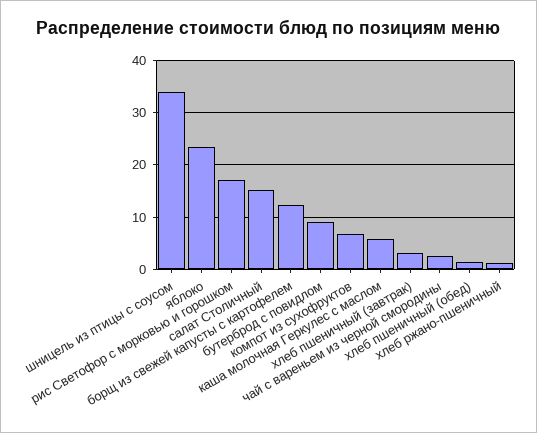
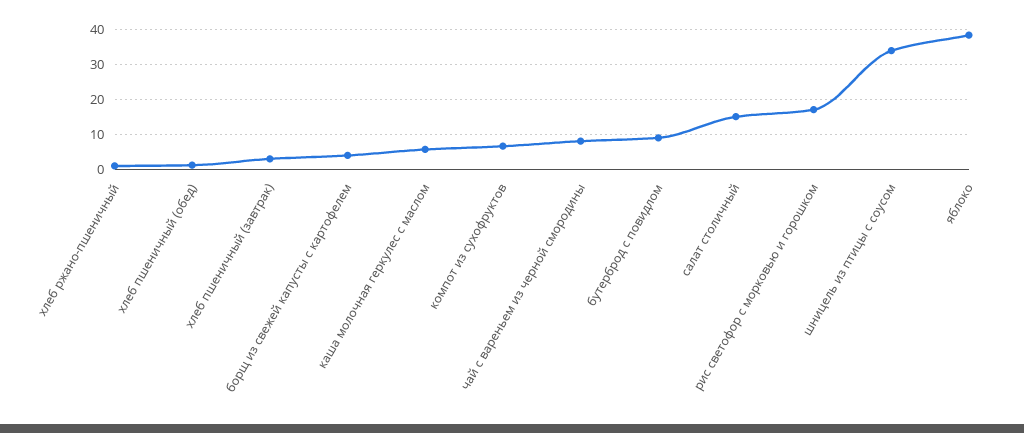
  {
    "шницель из птицы с соусом": 34,
-   "яблоко": 24,
+   "яблоко": 38,
    "рис Светофор с морковью и горошком": 18,
    "салат Столичный": 16,
-   "борщ из свежей капусты с картофелем": 12,
+   "борщ из свежей капусты с картофелем": 4,
    "бутерброд с повидлом": 10,
    "компот из сухофруктов": 6,
    "каша молочная Геркулес с маслом": 6,
    "хлеб пшеничный (завтрак)": 4,
-   "чай с вареньем из черной смородины": 2,
+   "чай с вареньем из черной смородины": 8,
    "хлеб пшеничный (обед)": 2,
    "хлеб ржано-пшеничный": 2
  }

